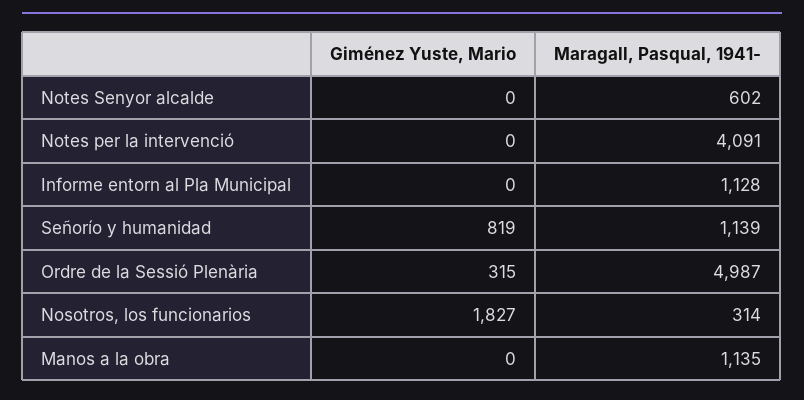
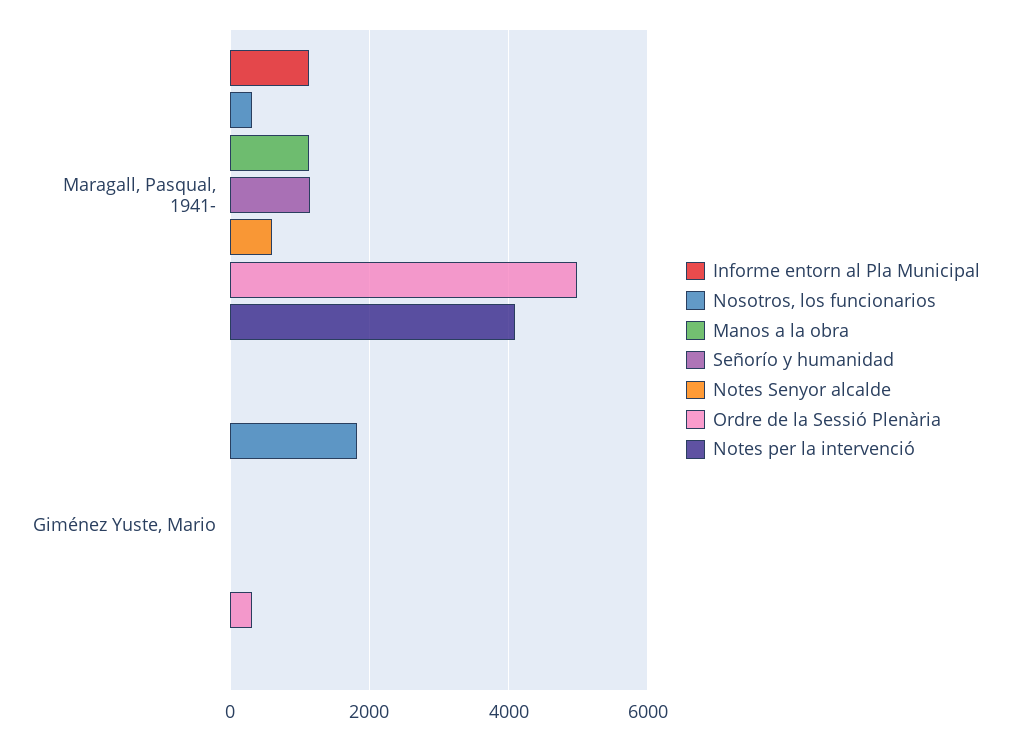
  {
    "Notes Senyor alcalde": {
      "Giménez Yuste, Mario": 0,
      "Maragall, Pasqual, 1941-": 602
    },
    "Notes per la intervenció": {
      "Giménez Yuste, Mario": 0,
      "Maragall, Pasqual, 1941-": 4091
    },
    "Informe entorn al Pla Municipal": {
      "Giménez Yuste, Mario": 0,
      "Maragall, Pasqual, 1941-": 1128
    },
    "Señorío y humanidad": {
-     "Giménez Yuste, Mario": 819,
+     "Giménez Yuste, Mario": 0,
      "Maragall, Pasqual, 1941-": 1139
    },
    "Ordre de la Sessió Plenària": {
      "Giménez Yuste, Mario": 315,
      "Maragall, Pasqual, 1941-": 4987
    },
    "Nosotros, los funcionarios": {
      "Giménez Yuste, Mario": 1827,
      "Maragall, Pasqual, 1941-": 314
    },
    "Manos a la obra": {
      "Giménez Yuste, Mario": 0,
      "Maragall, Pasqual, 1941-": 1135
    }
  }

